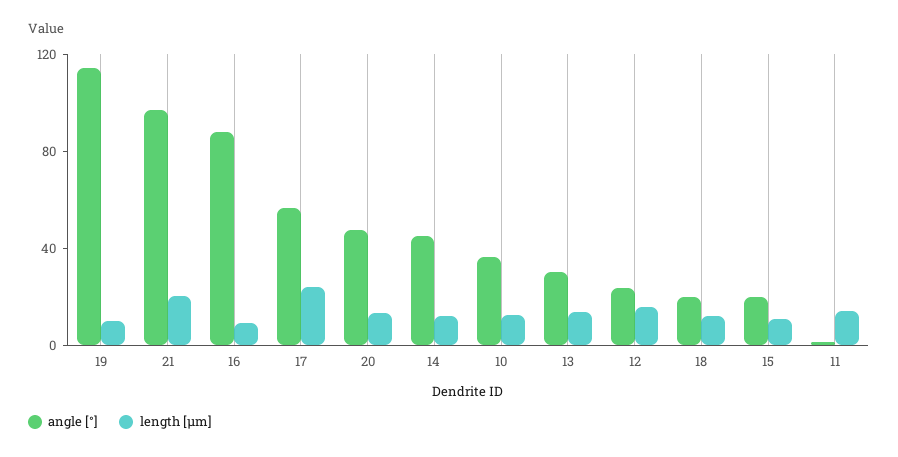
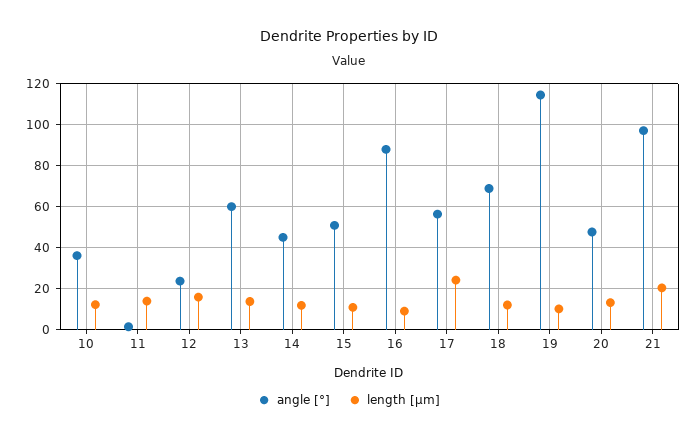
  {
    "angle [°]": {
      "19": 115,
      "21": 95,
      "16": 90,
      "17": 55,
      "20": 50,
      "14": 45,
      "10": 35,
-     "13": 30,
+     "13": 60,
      "12": 25,
-     "18": 20,
+     "18": 70,
-     "15": 20,
+     "15": 50,
      "11": 0
    },
    "length [μm]": {
      "19": 10,
      "21": 20,
      "16": 10,
      "17": 25,
      "20": 15,
      "14": 10,
      "10": 10,
      "13": 15,
      "12": 15,
      "18": 10,
      "15": 10,
      "11": 15
    }
  }

